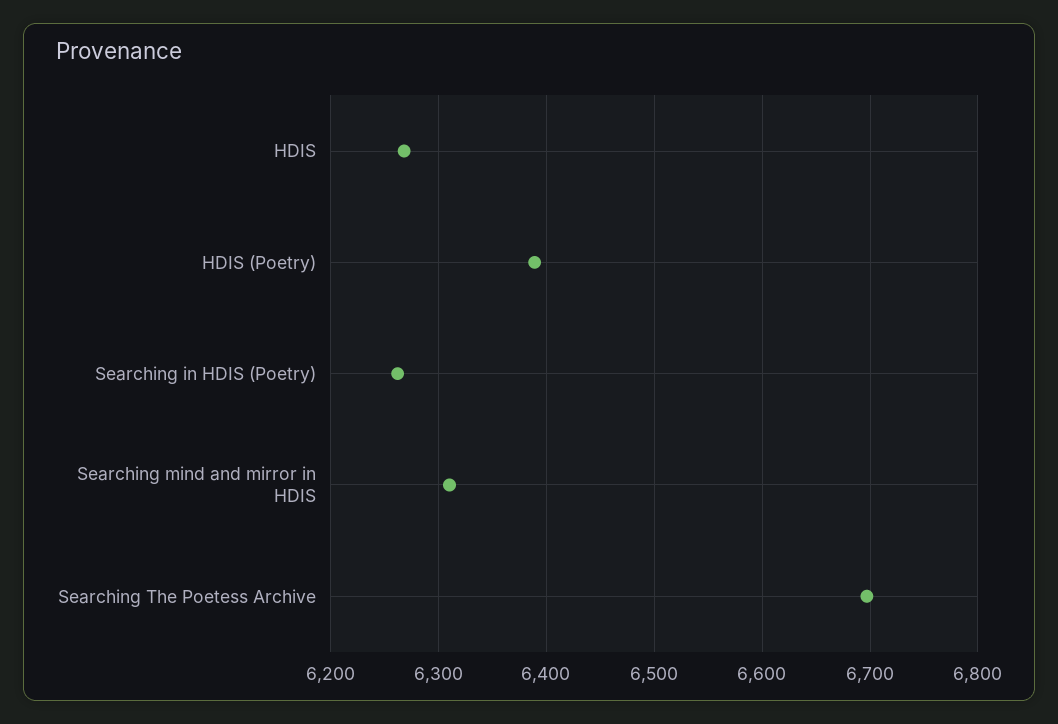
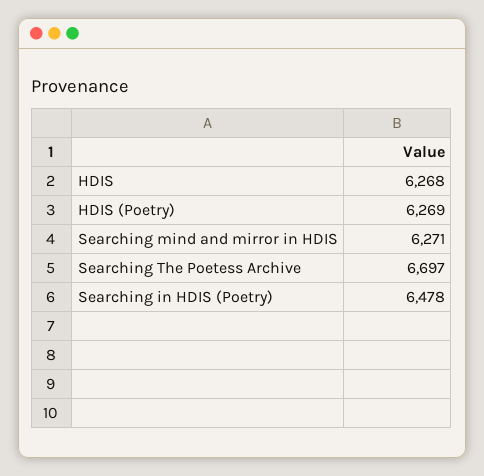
  {
    "HDIS": 6268,
-   "HDIS (Poetry)": 6390,
+   "HDIS (Poetry)": 6269,
-   "Searching in HDIS (Poetry)": 6260,
+   "Searching in HDIS (Poetry)": 6478,
-   "Searching mind and mirror in HDIS": 6310,
+   "Searching mind and mirror in HDIS": 6271,
    "Searching The Poetess Archive": 6697
  }

